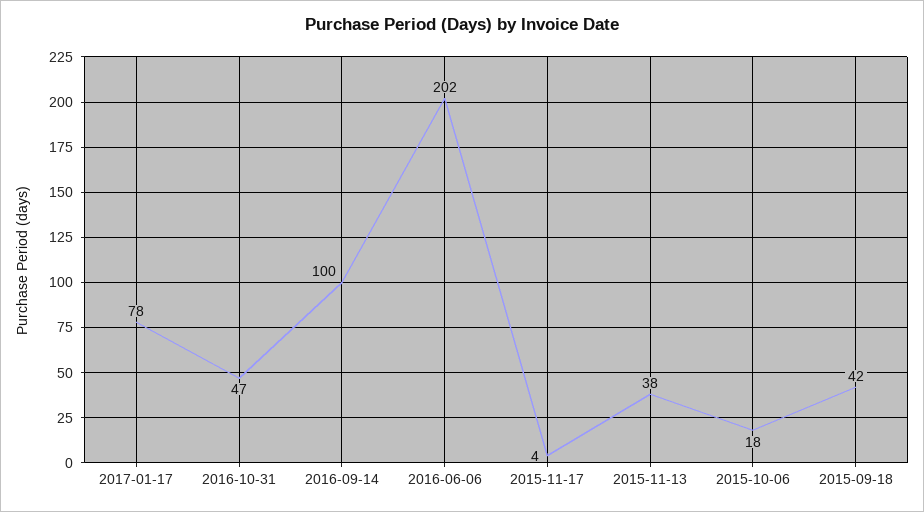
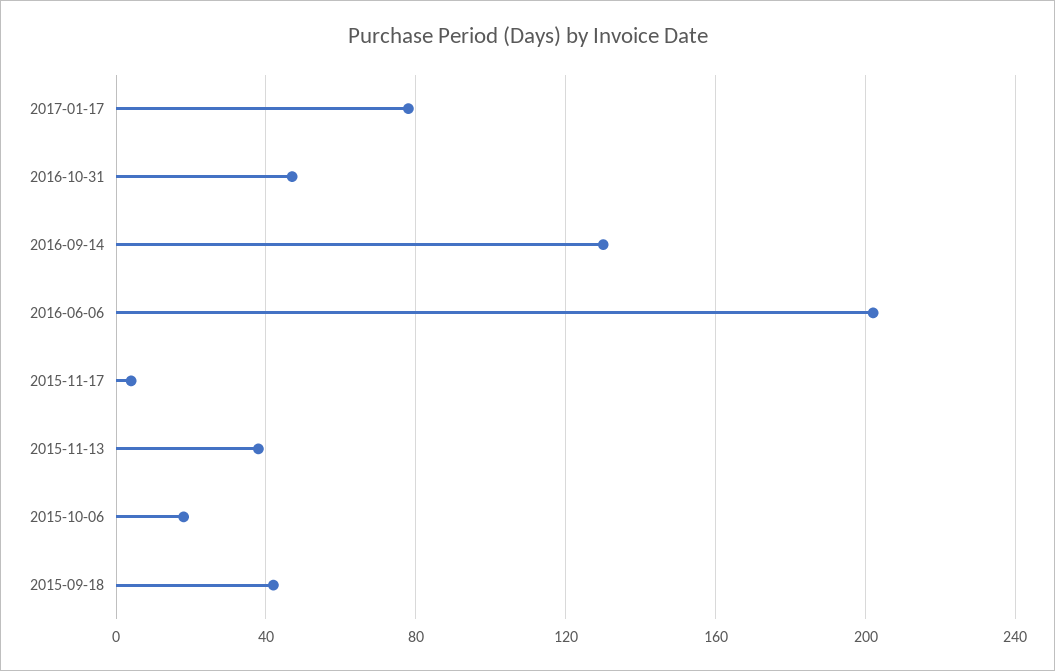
  {
    "2017-01-17": 78,
    "2016-10-31": 47,
-   "2016-09-14": 100,
+   "2016-09-14": 130,
    "2016-06-06": 202,
    "2015-11-17": 4,
    "2015-11-13": 38,
    "2015-10-06": 18,
    "2015-09-18": 42
  }

